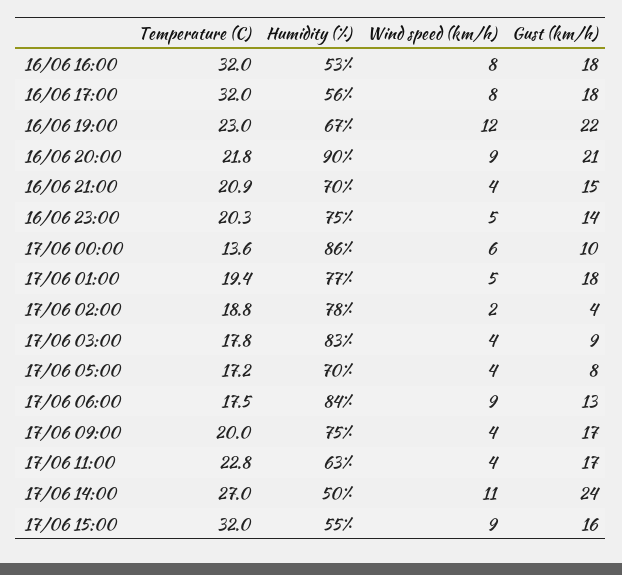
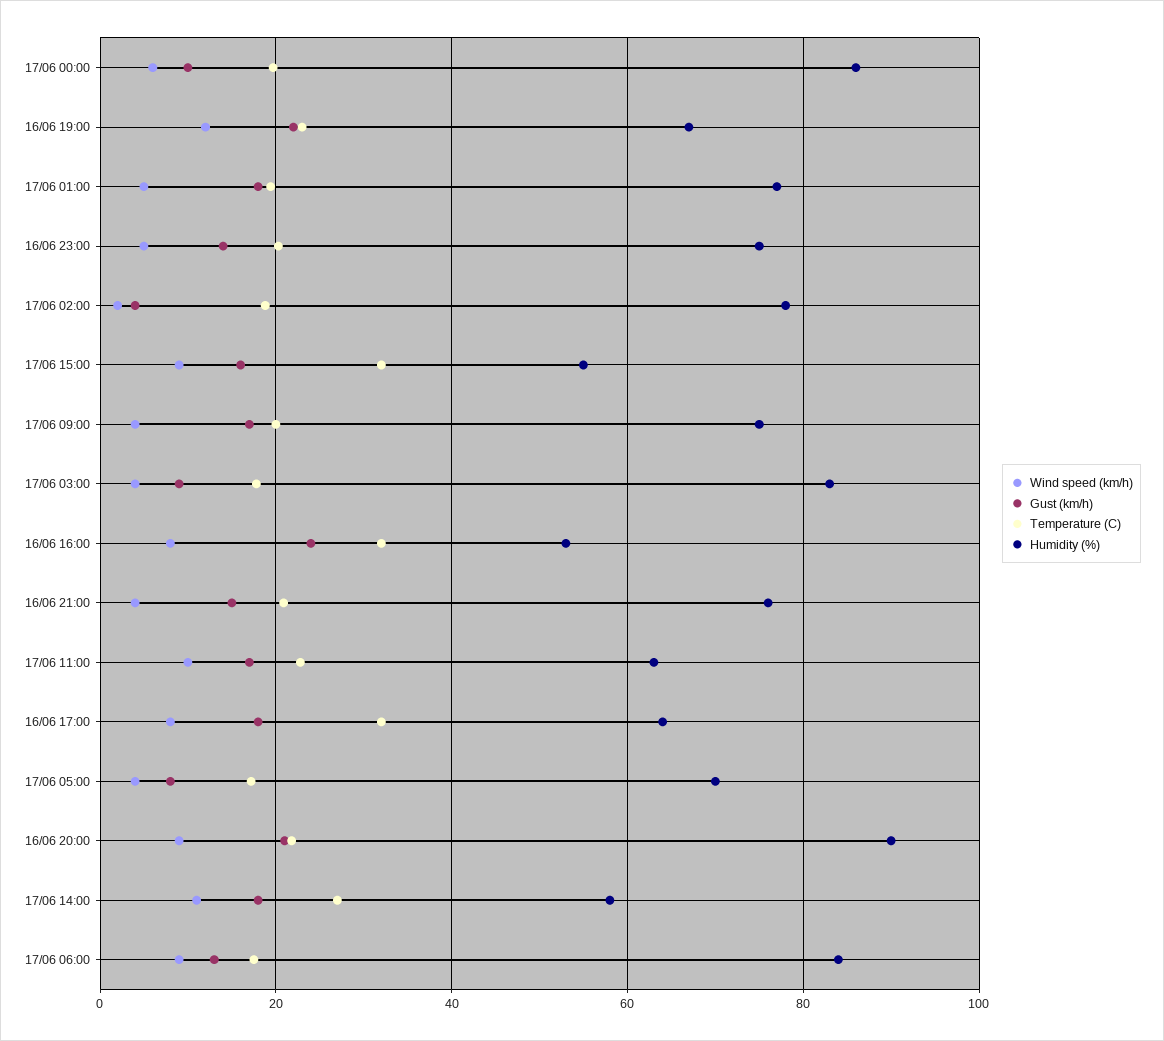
  {
    "Temperature (C)": {
      "16/06 16:00": 32,
      "16/06 17:00": 32,
      "16/06 19:00": 23,
      "16/06 20:00": 21.8,
      "16/06 21:00": 20.9,
      "16/06 23:00": 20.3,
-     "17/06 00:00": 13.6,
+     "17/06 00:00": 20,
      "17/06 01:00": 19.4,
      "17/06 02:00": 18.8,
      "17/06 03:00": 17.8,
      "17/06 05:00": 17.2,
      "17/06 06:00": 17.5,
      "17/06 09:00": 20,
      "17/06 11:00": 22.8,
      "17/06 14:00": 27,
      "17/06 15:00": 32
    },
    "Humidity (%)": {
      "16/06 16:00": 53,
-     "16/06 17:00": 56,
+     "16/06 17:00": 64,
      "16/06 19:00": 67,
      "16/06 20:00": 90,
-     "16/06 21:00": 70,
+     "16/06 21:00": 76,
      "16/06 23:00": 75,
      "17/06 00:00": 86,
      "17/06 01:00": 77,
      "17/06 02:00": 78,
      "17/06 03:00": 83,
      "17/06 05:00": 70,
      "17/06 06:00": 84,
      "17/06 09:00": 75,
      "17/06 11:00": 63,
-     "17/06 14:00": 50,
+     "17/06 14:00": 58,
      "17/06 15:00": 55
    },
    "Wind speed (km/h)": {
      "16/06 16:00": 8,
      "16/06 17:00": 8,
      "16/06 19:00": 12,
      "16/06 20:00": 9,
      "16/06 21:00": 4,
      "16/06 23:00": 5,
      "17/06 00:00": 6,
      "17/06 01:00": 5,
      "17/06 02:00": 2,
      "17/06 03:00": 4,
      "17/06 05:00": 4,
      "17/06 06:00": 9,
      "17/06 09:00": 4,
-     "17/06 11:00": 4,
+     "17/06 11:00": 10,
      "17/06 14:00": 11,
      "17/06 15:00": 9
    },
    "Gust (km/h)": {
-     "16/06 16:00": 18,
+     "16/06 16:00": 24,
      "16/06 17:00": 18,
      "16/06 19:00": 22,
      "16/06 20:00": 21,
      "16/06 21:00": 15,
      "16/06 23:00": 14,
      "17/06 00:00": 10,
      "17/06 01:00": 18,
      "17/06 02:00": 4,
      "17/06 03:00": 9,
      "17/06 05:00": 8,
      "17/06 06:00": 13,
      "17/06 09:00": 17,
      "17/06 11:00": 17,
-     "17/06 14:00": 24,
+     "17/06 14:00": 18,
      "17/06 15:00": 16
    }
  }

